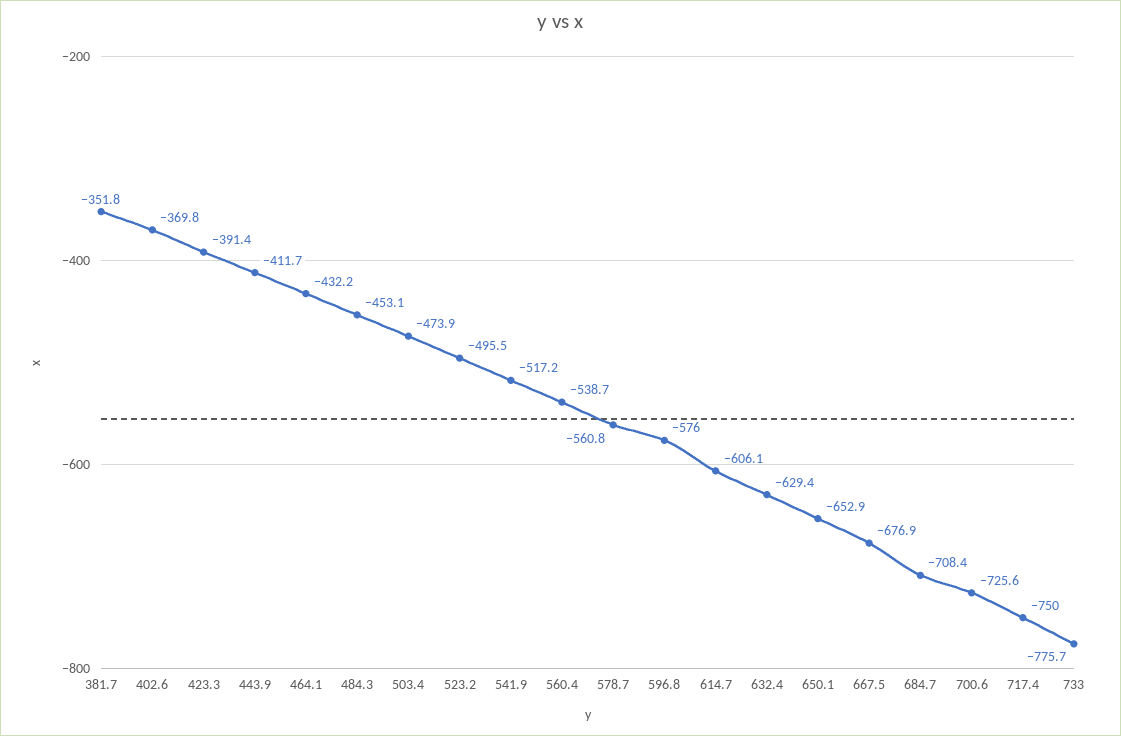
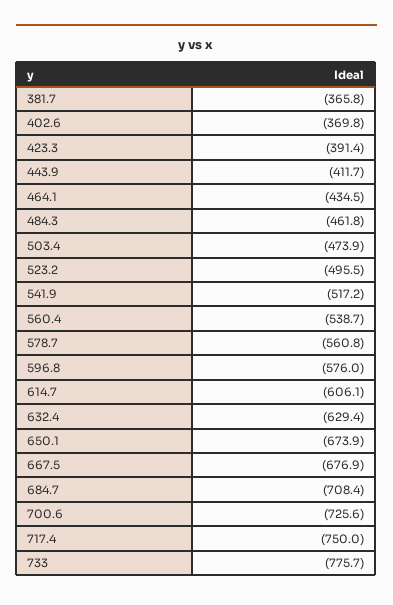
  {
-   "381.7": -351.8,
+   "381.7": -365.8,
    "402.6": -369.8,
    "423.3": -391.4,
    "443.9": -411.7,
-   "464.1": -432.2,
+   "464.1": -434.5,
-   "484.3": -453.1,
+   "484.3": -461.8,
    "503.4": -473.9,
    "523.2": -495.5,
    "541.9": -517.2,
    "560.4": -538.7,
    "578.7": -560.8,
    "596.8": -576,
    "614.7": -606.1,
    "632.4": -629.4,
-   "650.1": -652.9,
+   "650.1": -673.9,
    "667.5": -676.9,
    "684.7": -708.4,
    "700.6": -725.6,
    "717.4": -750,
    "733": -775.7
  }

